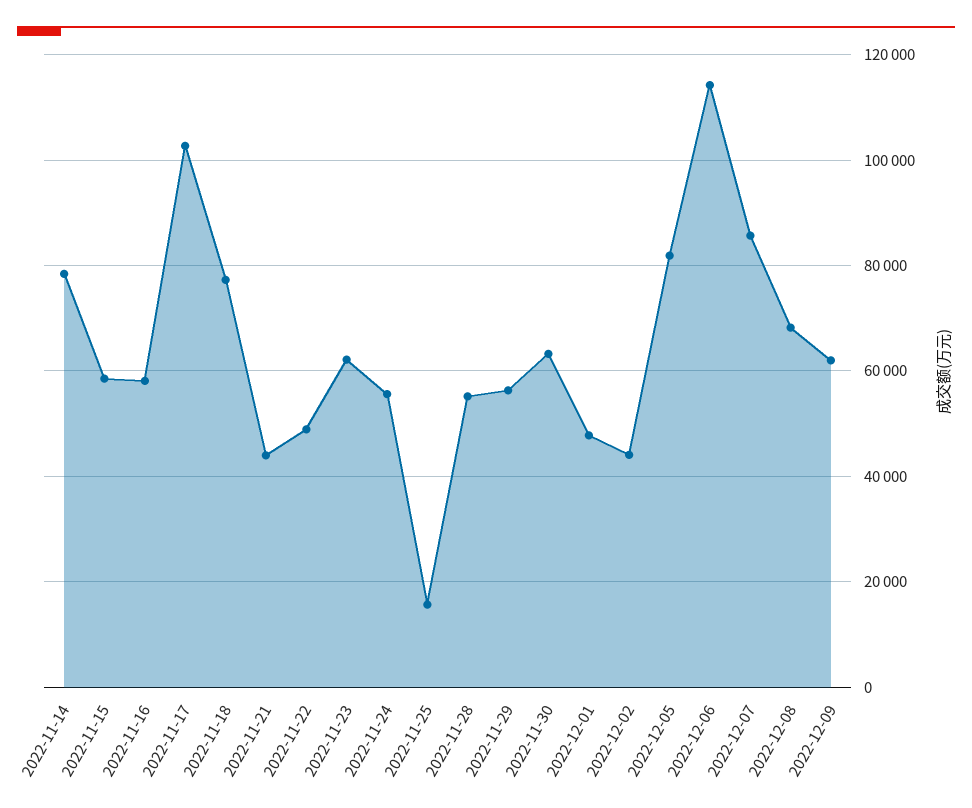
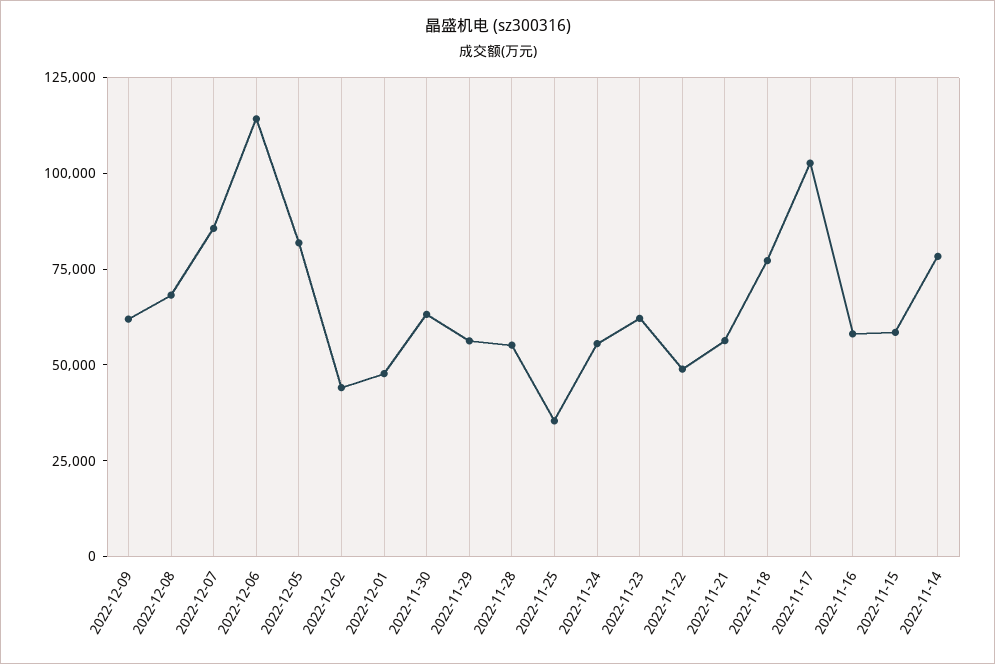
  {
    "2022-11-14": 78000,
    "2022-11-15": 58000,
    "2022-11-16": 58000,
    "2022-11-17": 102000,
    "2022-11-18": 78000,
-   "2022-11-21": 44000,
+   "2022-11-21": 55000,
    "2022-11-22": 48000,
    "2022-11-23": 62000,
    "2022-11-24": 56000,
-   "2022-11-25": 16000,
+   "2022-11-25": 35000,
    "2022-11-28": 56000,
    "2022-11-29": 56000,
    "2022-11-30": 64000,
    "2022-12-01": 48000,
    "2022-12-02": 44000,
    "2022-12-05": 82000,
    "2022-12-06": 114000,
    "2022-12-07": 86000,
    "2022-12-08": 68000,
    "2022-12-09": 62000
  }

